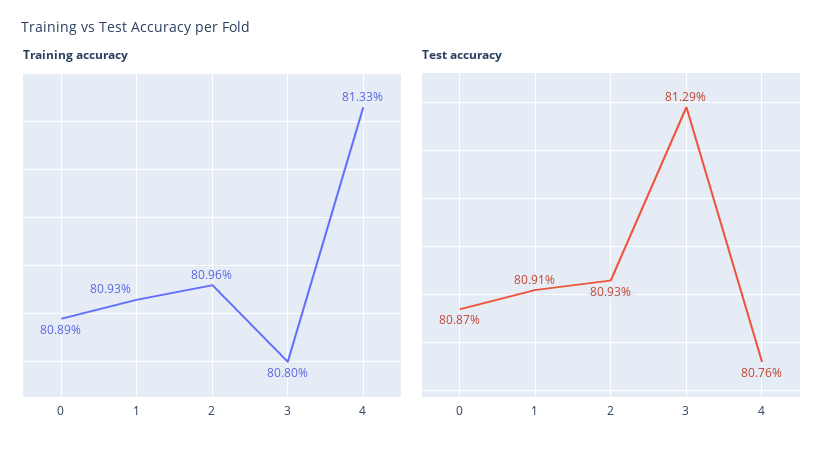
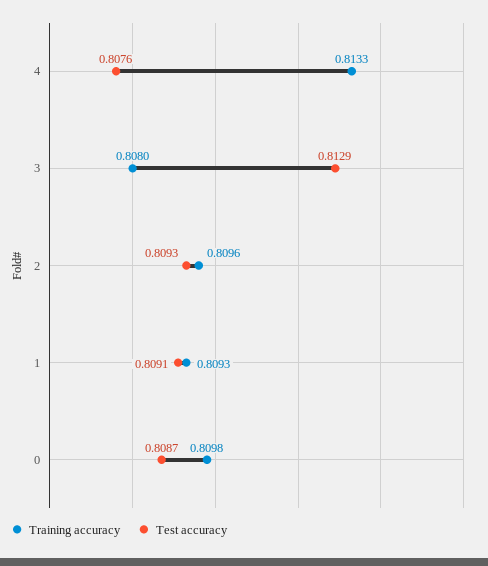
  {
    "Training accuracy": {
-     "0": 0.8089,
+     "0": 0.8098,
      "1": 0.8093,
      "2": 0.8096,
      "3": 0.808,
      "4": 0.8133
    },
    "Test accuracy": {
      "0": 0.8087,
      "1": 0.8091,
      "2": 0.8093,
      "3": 0.8129,
      "4": 0.8076
    }
  }

